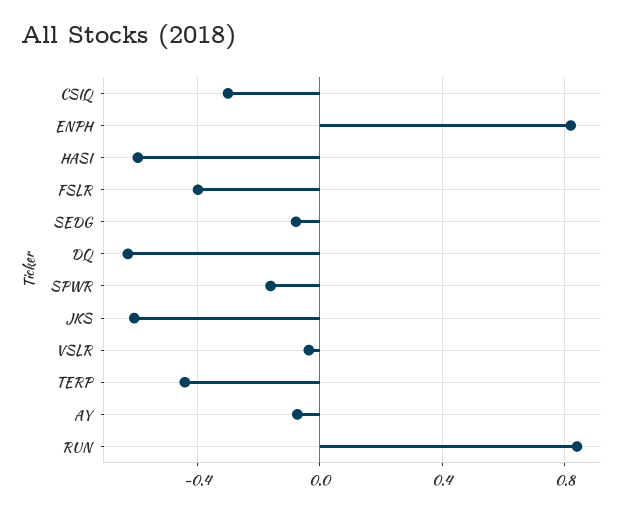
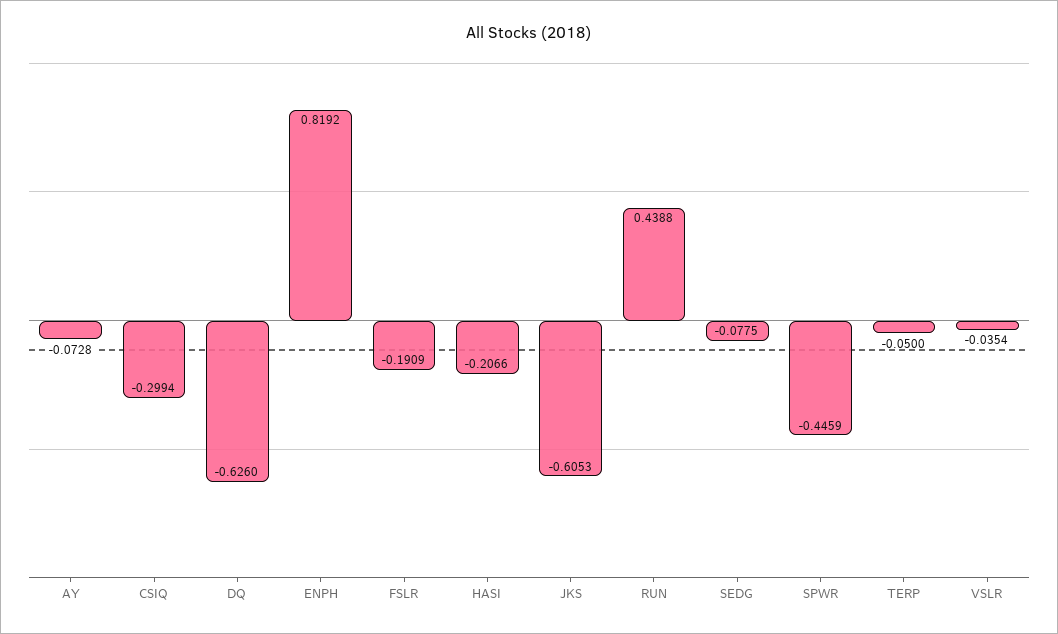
  {
    "CSIQ": -0.2994,
    "ENPH": 0.8192,
-   "HASI": -0.6,
+   "HASI": -0.2066,
-   "FSLR": -0.4,
+   "FSLR": -0.1909,
    "SEDG": -0.0775,
    "DQ": -0.626,
-   "SPWR": -0.15,
+   "SPWR": -0.4459,
    "JKS": -0.6053,
    "VSLR": -0.0354,
-   "TERP": -0.45,
+   "TERP": -0.05,
    "AY": -0.0728,
-   "RUN": 0.85
+   "RUN": 0.4388
  }

